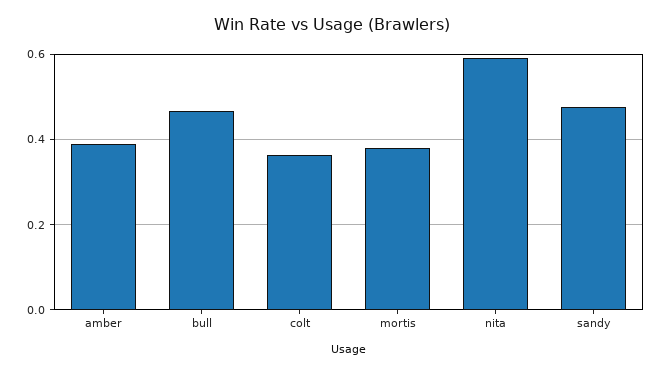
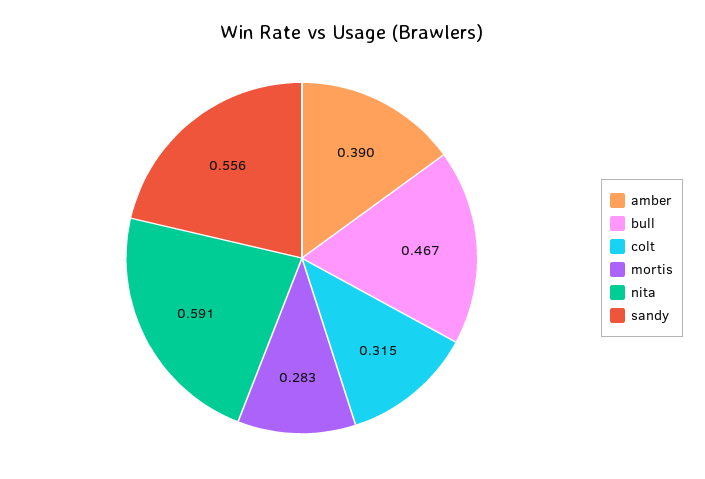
  {
    "amber": 0.39,
    "bull": 0.467,
-   "colt": 0.36,
+   "colt": 0.315,
-   "mortis": 0.38,
+   "mortis": 0.283,
    "nita": 0.591,
-   "sandy": 0.48
+   "sandy": 0.556
  }

